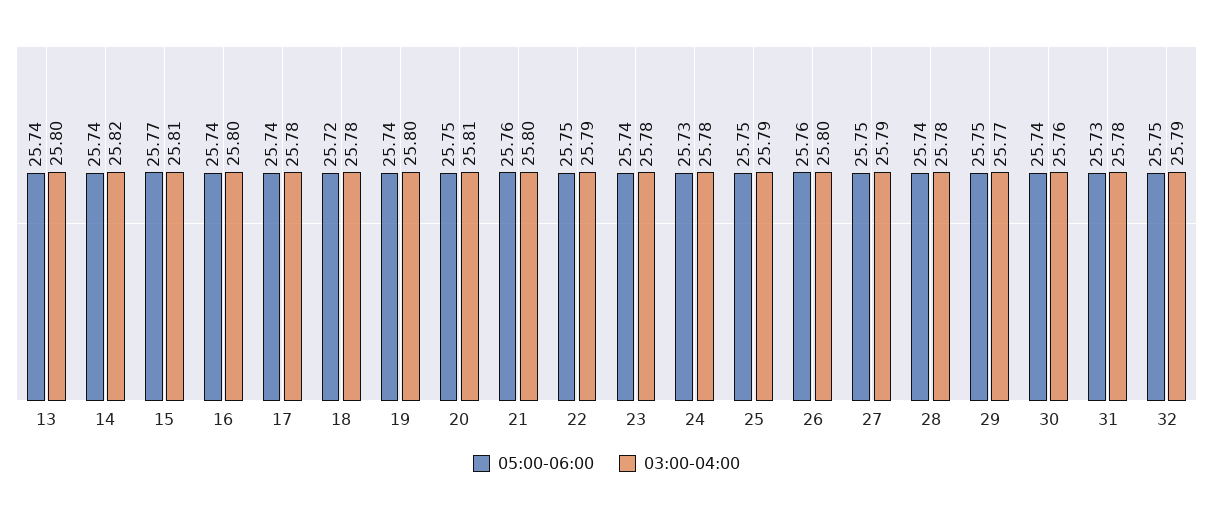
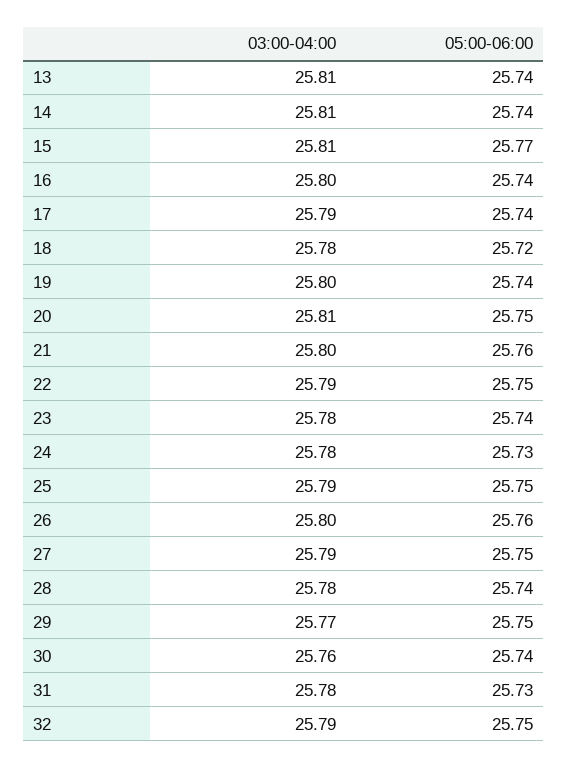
  {
    "05:00-06:00": {
      "13": 25.74,
      "14": 25.74,
      "15": 25.77,
      "16": 25.74,
      "17": 25.74,
      "18": 25.72,
      "19": 25.74,
      "20": 25.75,
      "21": 25.76,
      "22": 25.75,
      "23": 25.74,
      "24": 25.73,
      "25": 25.75,
      "26": 25.76,
      "27": 25.75,
      "28": 25.74,
      "29": 25.75,
      "30": 25.74,
      "31": 25.73,
      "32": 25.75
    },
    "03:00-04:00": {
-     "13": 25.8,
+     "13": 25.81,
-     "14": 25.82,
+     "14": 25.81,
      "15": 25.81,
      "16": 25.8,
-     "17": 25.78,
+     "17": 25.79,
      "18": 25.78,
      "19": 25.8,
      "20": 25.81,
      "21": 25.8,
      "22": 25.79,
      "23": 25.78,
      "24": 25.78,
      "25": 25.79,
      "26": 25.8,
      "27": 25.79,
      "28": 25.78,
      "29": 25.77,
      "30": 25.76,
      "31": 25.78,
      "32": 25.79
    }
  }

